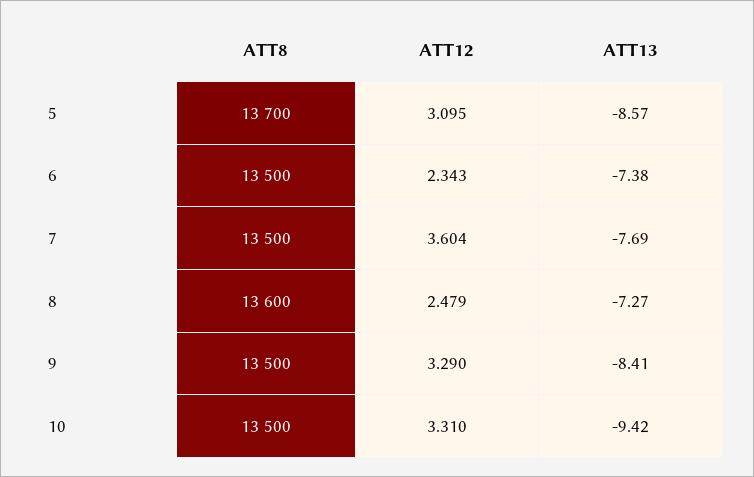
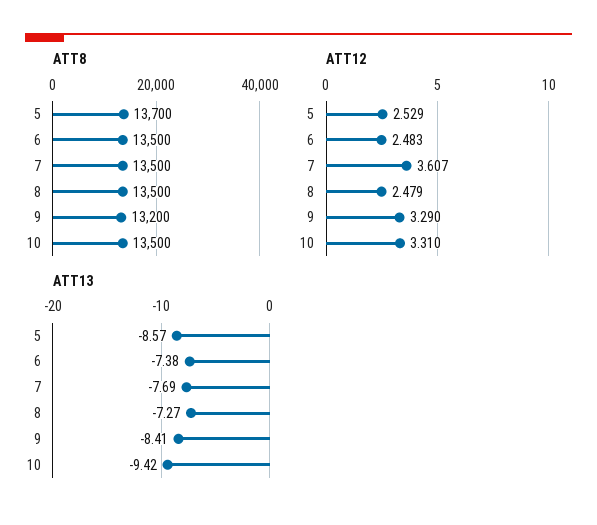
  {
    "ATT8": {
      "5": 13700,
      "6": 13500,
      "7": 13500,
-     "8": 13600,
+     "8": 13500,
-     "9": 13500,
+     "9": 13200,
      "10": 13500
    },
    "ATT12": {
-     "5": 3.095,
+     "5": 2.529,
-     "6": 2.343,
+     "6": 2.483,
-     "7": 3.604,
+     "7": 3.607,
      "8": 2.479,
      "9": 3.29,
      "10": 3.31
    },
    "ATT13": {
      "5": -8.57,
      "6": -7.38,
      "7": -7.69,
      "8": -7.27,
      "9": -8.41,
      "10": -9.42
    }
  }

